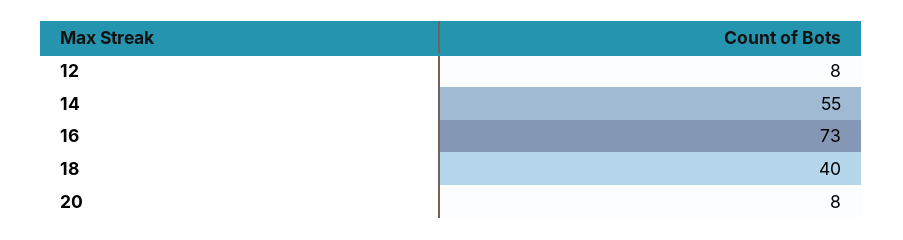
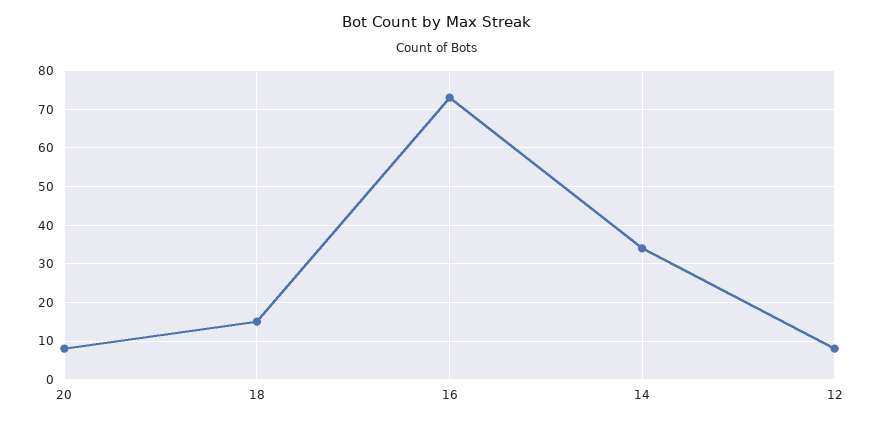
  {
    "12": 8,
-   "14": 55,
+   "14": 35,
    "16": 73,
-   "18": 40,
+   "18": 15,
    "20": 8
  }

